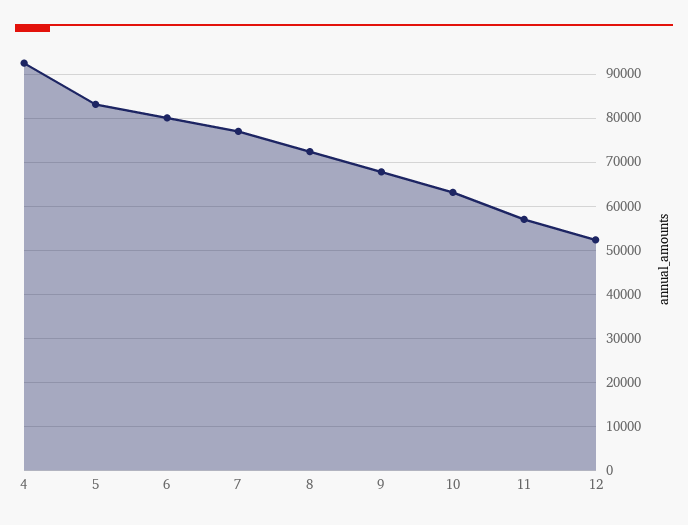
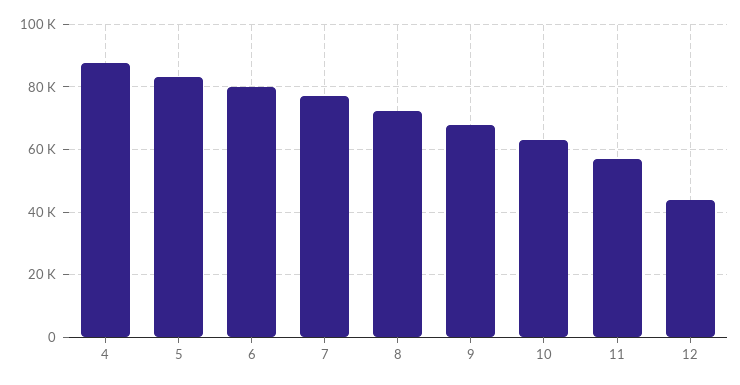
  {
-   "4": 92000,
+   "4": 88000,
    "5": 84000,
    "6": 80000,
    "7": 78000,
    "8": 72000,
    "9": 68000,
    "10": 64000,
    "11": 56000,
-   "12": 52000
+   "12": 44000
  }

